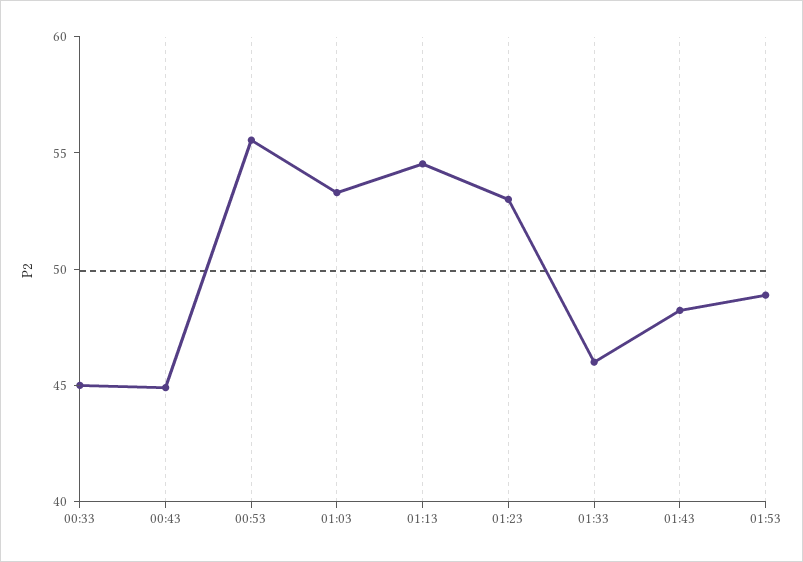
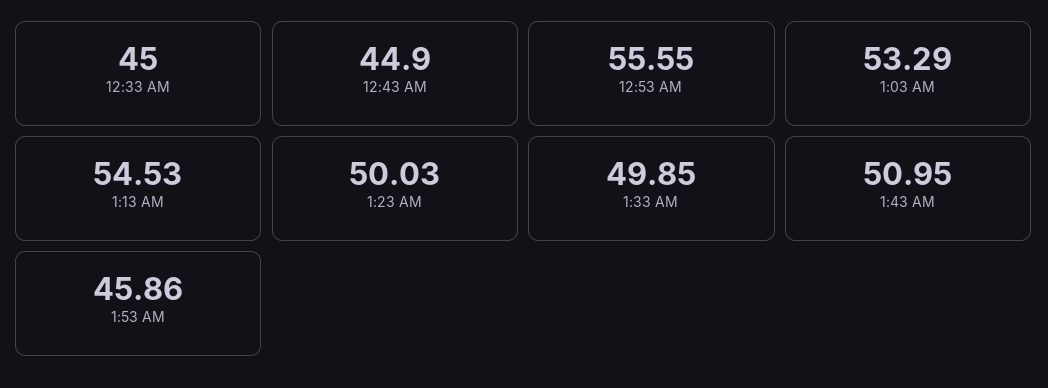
  {
    "00:33": 45,
    "00:43": 44.9,
    "00:53": 55.55,
    "01:03": 53.29,
    "01:13": 54.53,
-   "01:23": 53,
+   "01:23": 50.03,
-   "01:33": 46,
+   "01:33": 49.85,
-   "01:43": 48,
+   "01:43": 50.95,
-   "01:53": 49
+   "01:53": 45.86
  }

